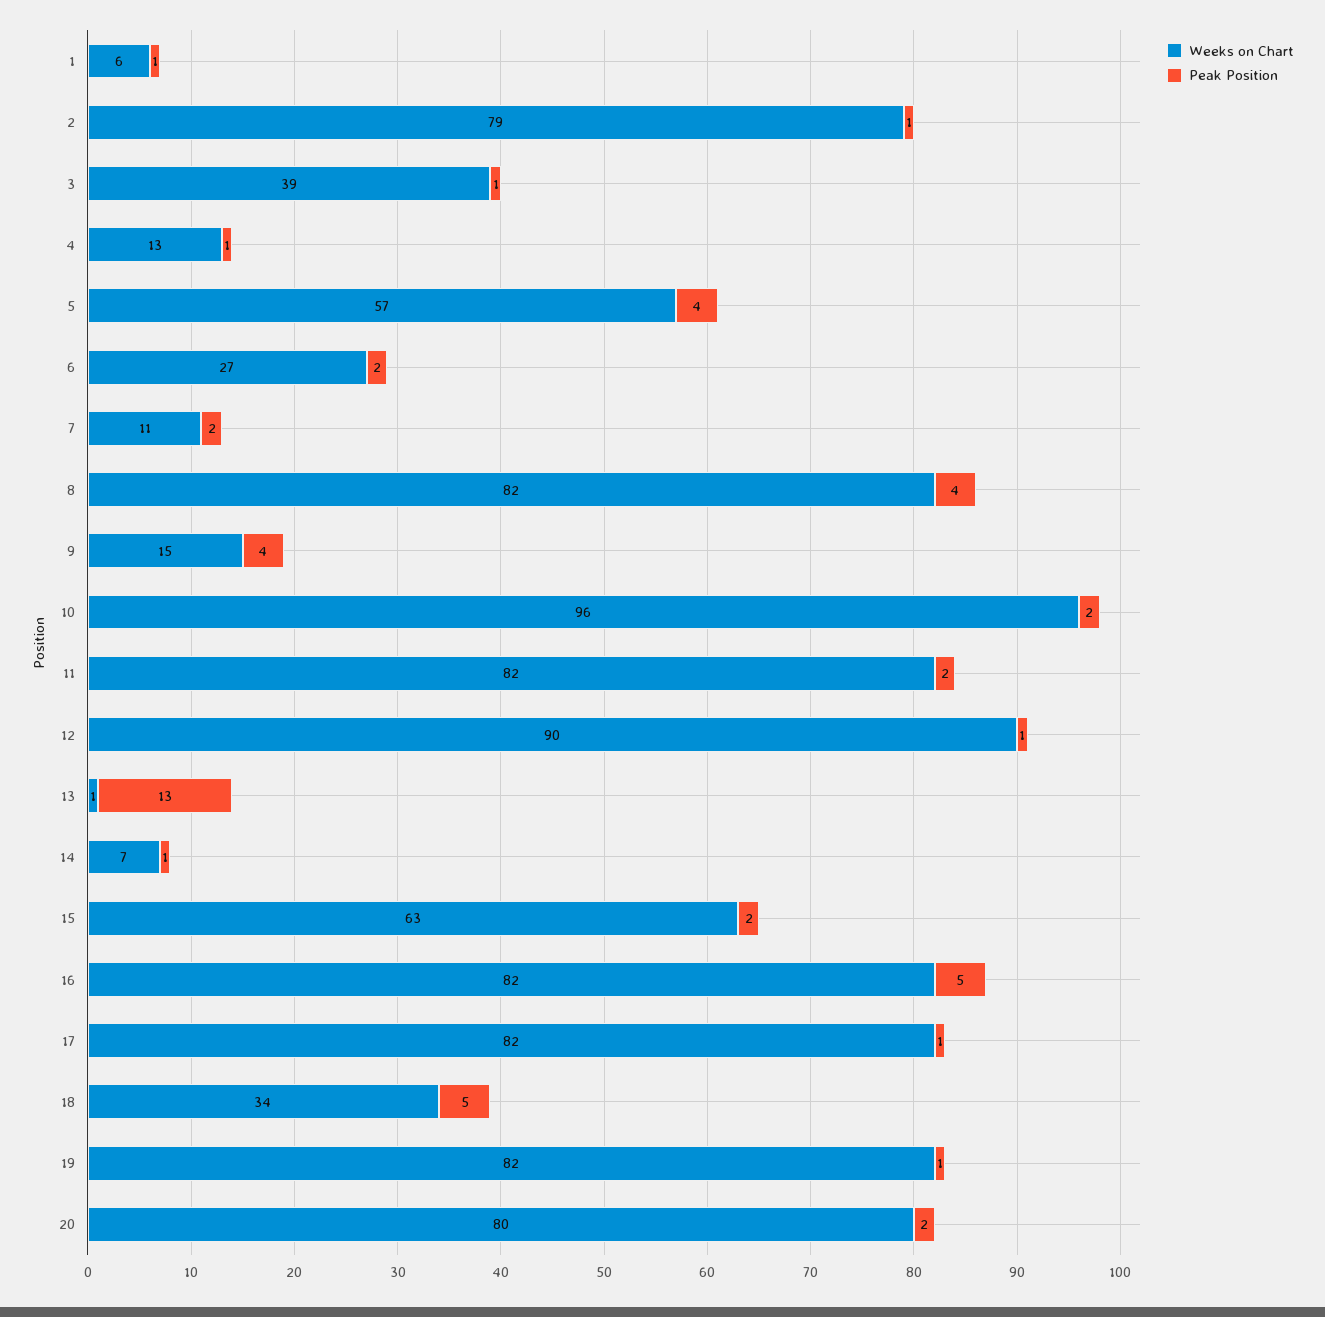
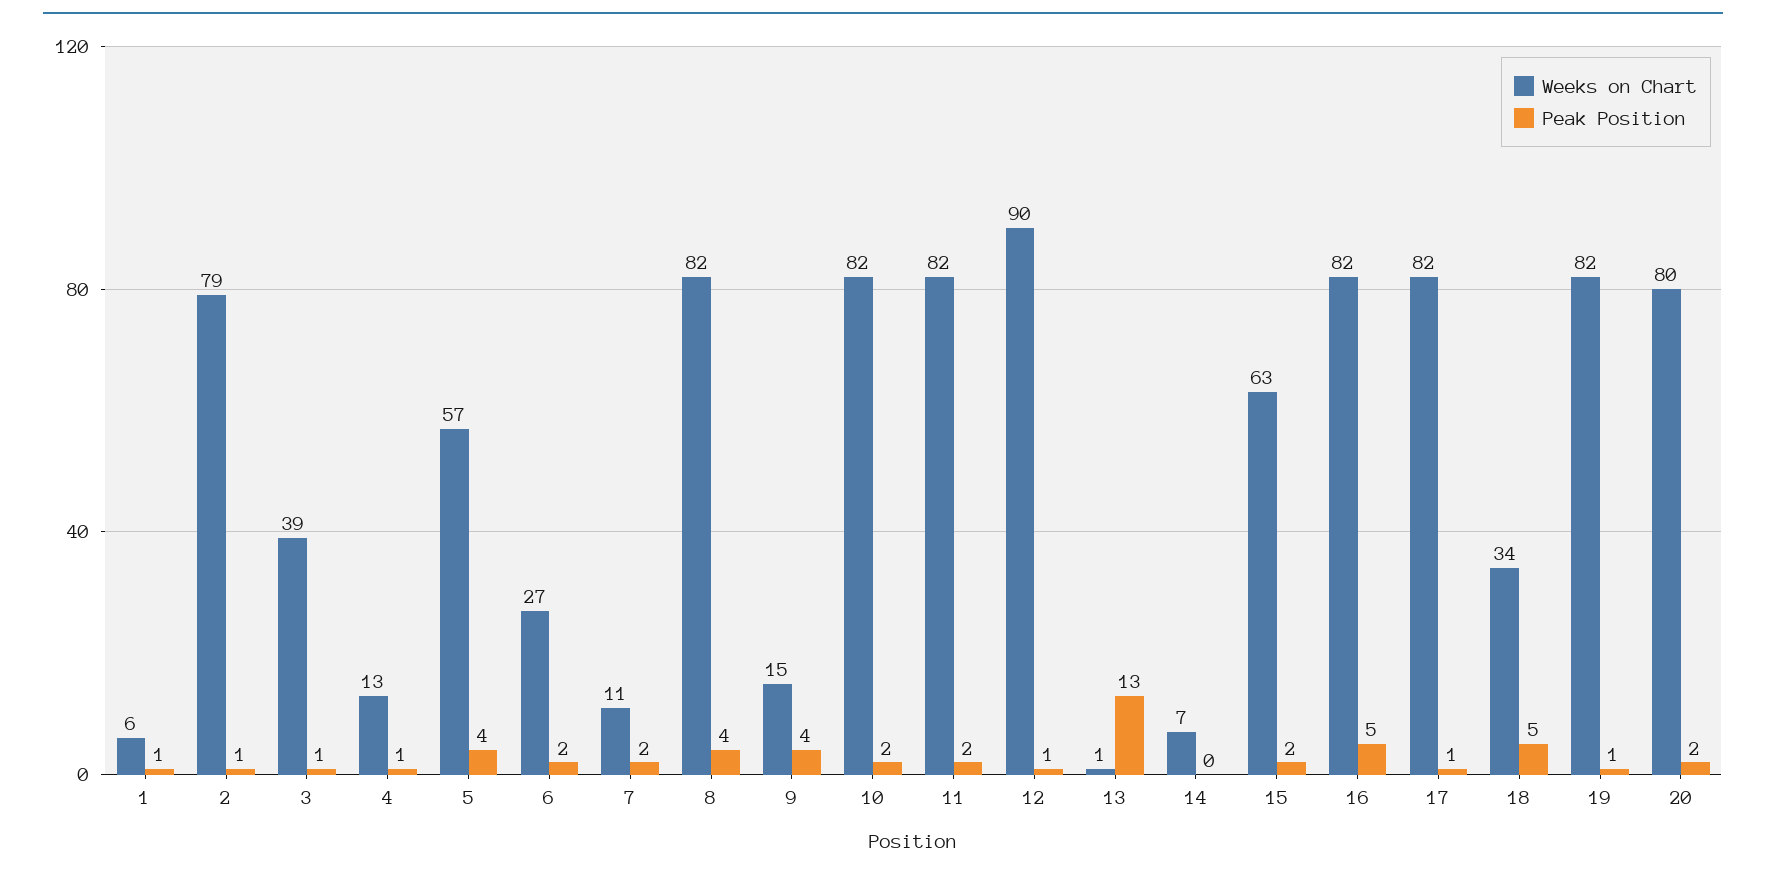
  {
    "Weeks on Chart": {
      "1": 6,
      "2": 79,
      "3": 39,
      "4": 13,
      "5": 57,
      "6": 27,
      "7": 11,
      "8": 82,
      "9": 15,
-     "10": 96,
+     "10": 82,
      "11": 82,
      "12": 90,
      "13": 1,
      "14": 7,
      "15": 63,
      "16": 82,
      "17": 82,
      "18": 34,
      "19": 82,
      "20": 80
    },
    "Peak Position": {
      "1": 1,
      "2": 1,
      "3": 1,
      "4": 1,
      "5": 4,
      "6": 2,
      "7": 2,
      "8": 4,
      "9": 4,
      "10": 2,
      "11": 2,
      "12": 1,
      "13": 13,
-     "14": 1,
+     "14": 0,
      "15": 2,
      "16": 5,
      "17": 1,
      "18": 5,
      "19": 1,
      "20": 2
    }
  }

